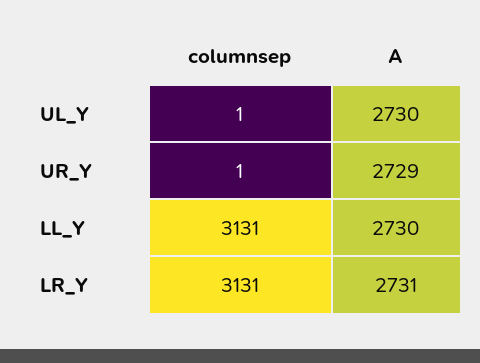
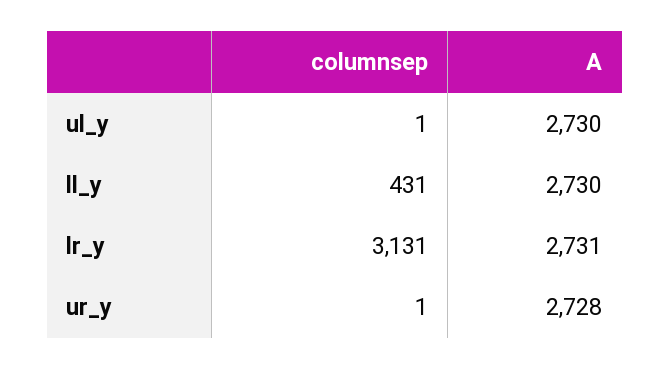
  {
    "columnsep": {
      "UL_Y": 1,
      "UR_Y": 1,
-     "LL_Y": 3131,
+     "LL_Y": 431,
      "LR_Y": 3131
    },
    "A": {
      "UL_Y": 2730,
-     "UR_Y": 2729,
+     "UR_Y": 2728,
      "LL_Y": 2730,
      "LR_Y": 2731
    }
  }

